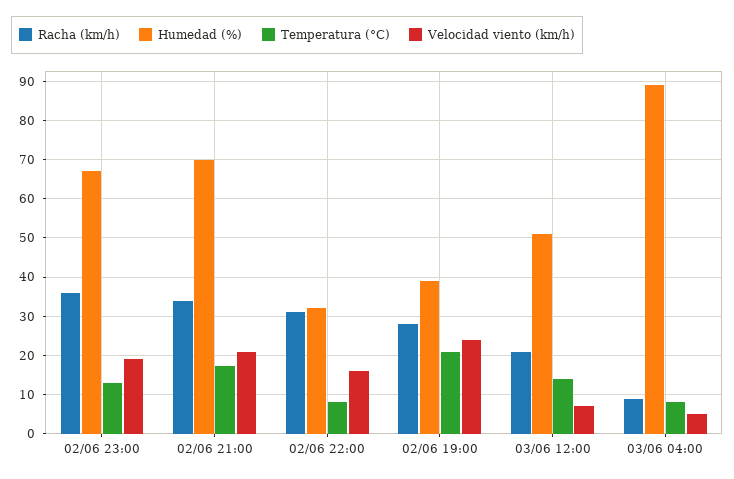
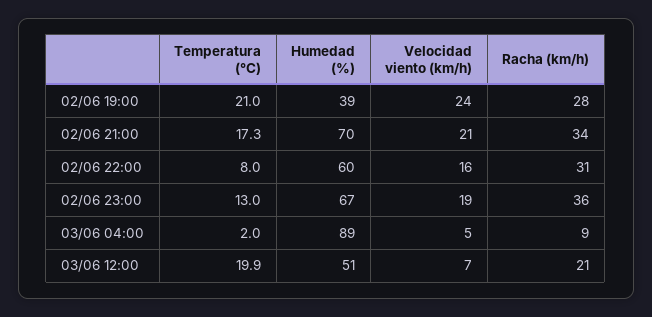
  {
    "Racha (km/h)": {
      "02/06 23:00": 36,
      "02/06 21:00": 34,
      "02/06 22:00": 31,
      "02/06 19:00": 28,
      "03/06 12:00": 21,
      "03/06 04:00": 9
    },
    "Humedad (%)": {
      "02/06 23:00": 67,
      "02/06 21:00": 70,
-     "02/06 22:00": 32,
+     "02/06 22:00": 60,
      "02/06 19:00": 39,
      "03/06 12:00": 51,
      "03/06 04:00": 89
    },
    "Temperatura (°C)": {
      "02/06 23:00": 13,
      "02/06 21:00": 17.3,
      "02/06 22:00": 8,
      "02/06 19:00": 21,
-     "03/06 12:00": 14,
+     "03/06 12:00": 19.9,
-     "03/06 04:00": 8
+     "03/06 04:00": 2
    },
    "Velocidad viento (km/h)": {
      "02/06 23:00": 19,
      "02/06 21:00": 21,
      "02/06 22:00": 16,
      "02/06 19:00": 24,
      "03/06 12:00": 7,
      "03/06 04:00": 5
    }
  }

